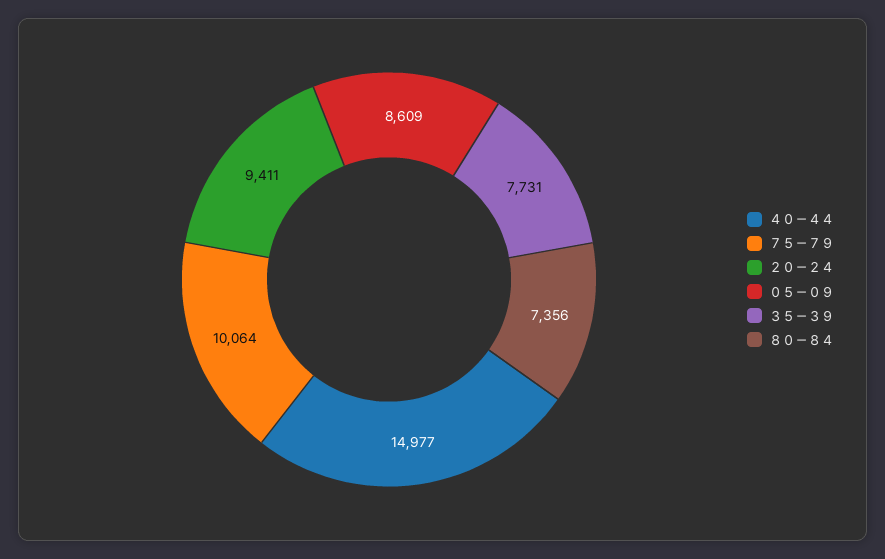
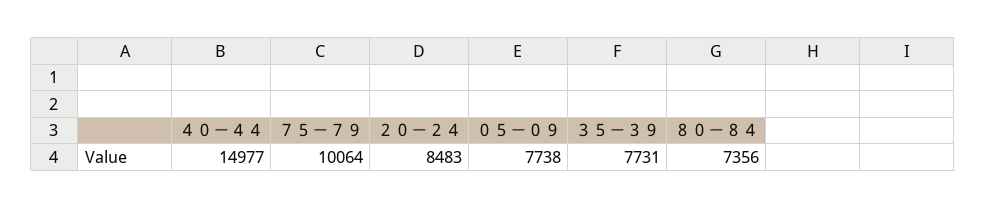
  {
    "４０－４４": 14977,
    "７５－７９": 10064,
-   "２０－２４": 9411,
+   "２０－２４": 8483,
-   "０５－０９": 8609,
+   "０５－０９": 7738,
    "３５－３９": 7731,
    "８０－８４": 7356
  }

